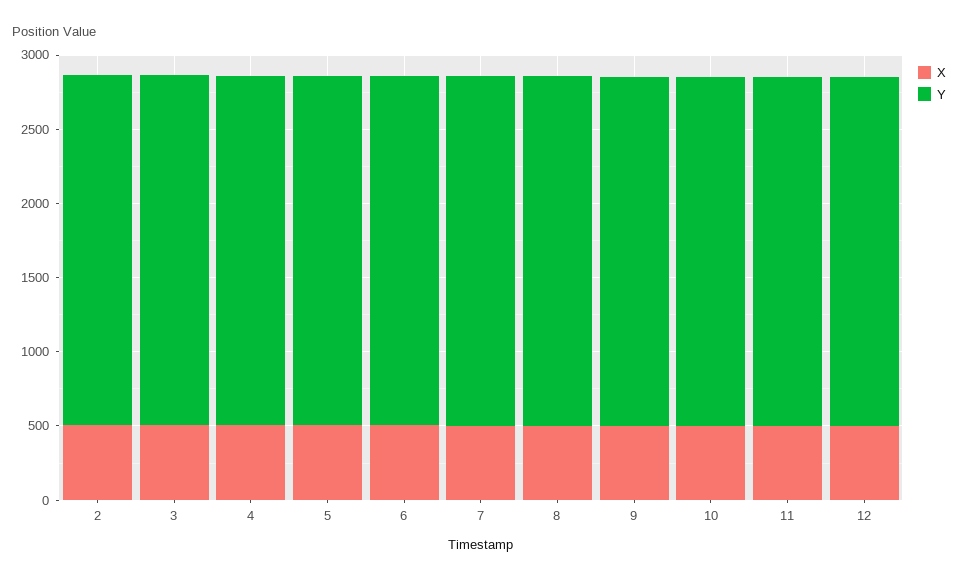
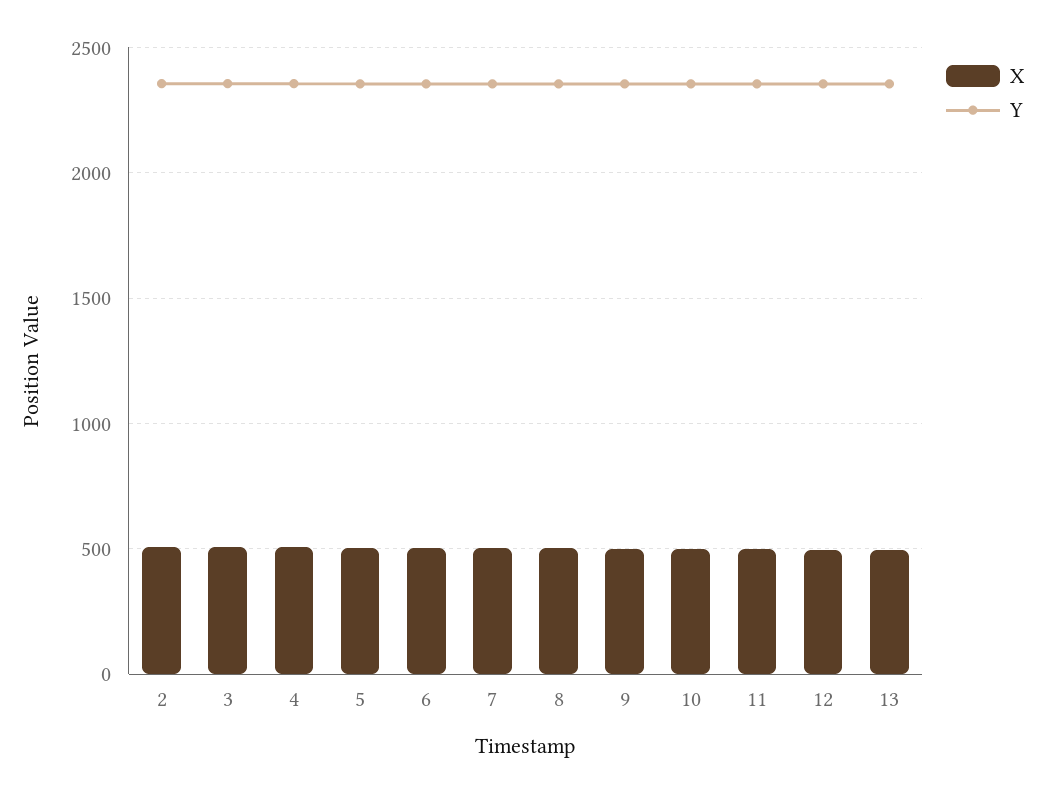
  {
    "X": {
      "2": 500,
      "3": 500,
      "4": 500,
      "5": 500,
      "6": 500,
      "7": 500,
      "8": 500,
      "9": 500,
      "10": 500,
      "11": 500,
-     "12": 500
+     "12": 500,
+     "13": 500
    },
    "Y": {
      "2": 2350,
      "3": 2350,
      "4": 2350,
      "5": 2350,
      "6": 2350,
      "7": 2350,
      "8": 2350,
      "9": 2350,
      "10": 2350,
      "11": 2350,
-     "12": 2350
+     "12": 2350,
+     "13": 2350
    }
  }

